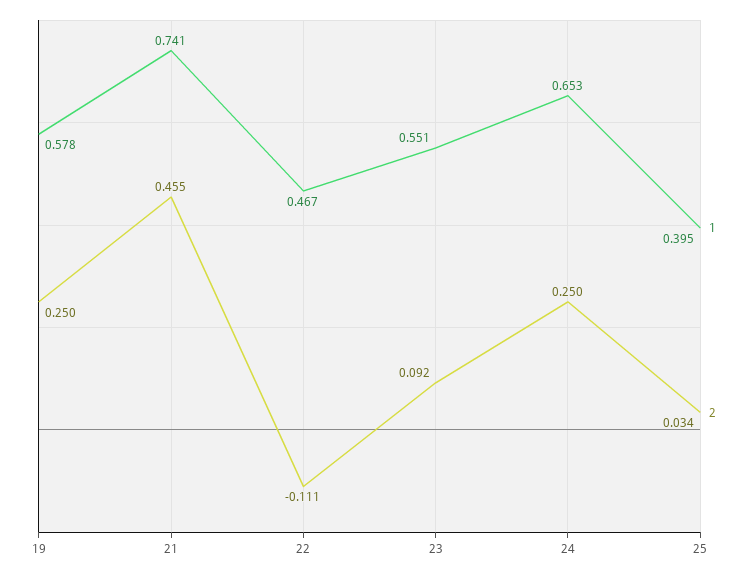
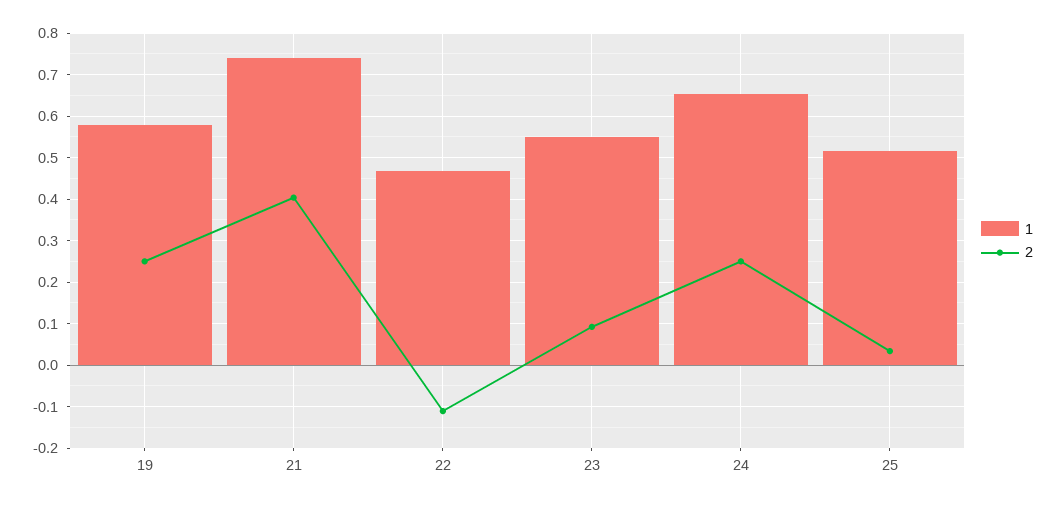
  {
    "1": {
      "19": 0.578,
      "21": 0.741,
      "22": 0.467,
      "23": 0.551,
      "24": 0.653,
-     "25": 0.395
+     "25": 0.52
    },
    "2": {
      "19": 0.25,
-     "21": 0.455,
+     "21": 0.4,
      "22": -0.111,
      "23": 0.092,
      "24": 0.25,
      "25": 0.034
    }
  }

